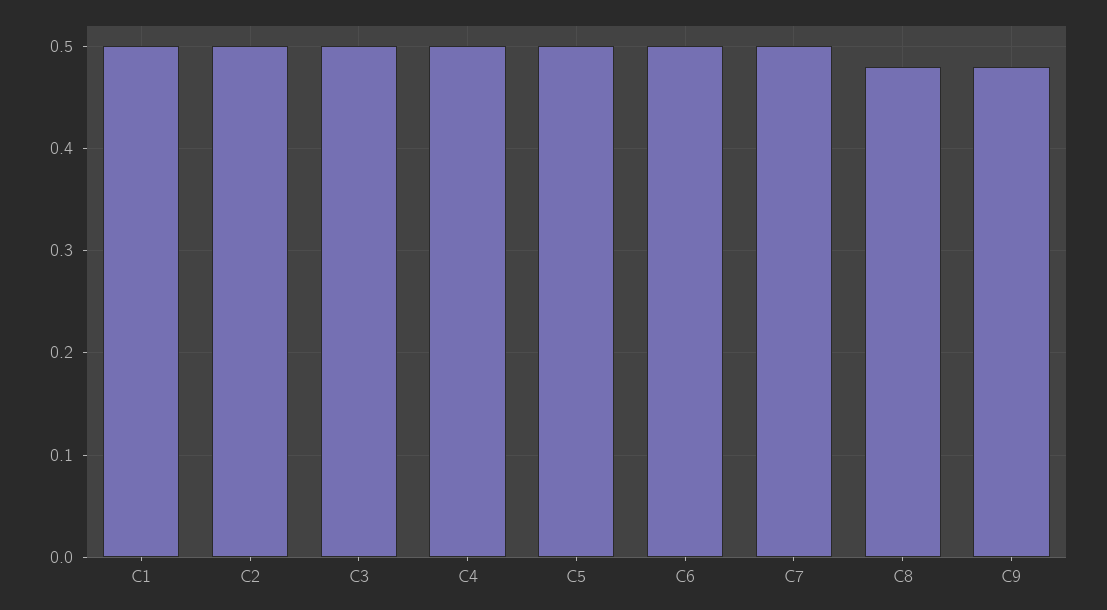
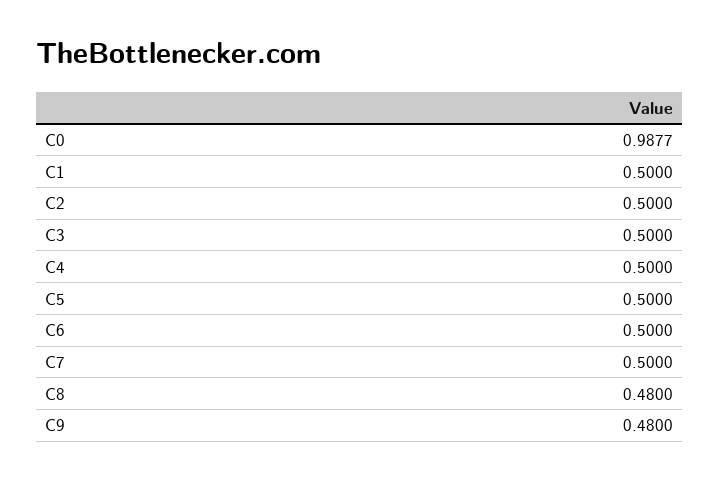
  {
    "C1": 0.5,
    "C2": 0.5,
    "C3": 0.5,
    "C4": 0.5,
    "C5": 0.5,
    "C6": 0.5,
    "C7": 0.5,
    "C8": 0.48,
-   "C9": 0.48
+   "C9": 0.48,
+   "C0": 0.9877
  }

